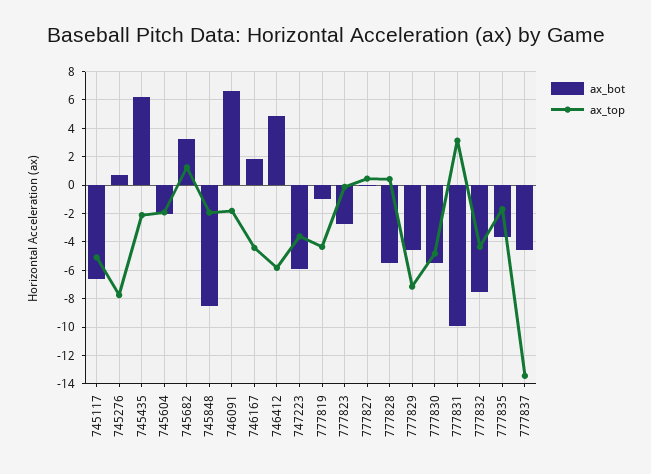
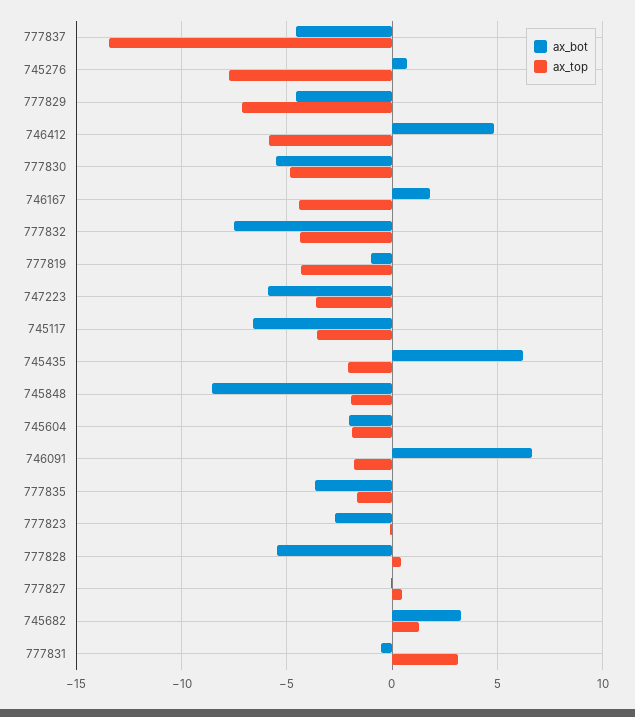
  {
    "ax_bot": {
      "745117": -6.5,
      "745276": 0.5,
      "745435": 6,
      "745604": -2,
      "745682": 3,
      "745848": -8.5,
      "746091": 6.5,
      "746167": 2,
      "746412": 5,
      "747223": -6,
      "777819": -1,
      "777823": -2.5,
      "777827": 0,
      "777828": -5.5,
      "777829": -4.5,
      "777830": -5.5,
-     "777831": -10,
+     "777831": -0.5,
      "777832": -7.5,
      "777835": -3.5,
      "777837": -4.5
    },
    "ax_top": {
-     "745117": -5,
+     "745117": -3.5,
      "745276": -8,
      "745435": -2,
      "745604": -2,
      "745682": 1.5,
      "745848": -2,
      "746091": -2,
      "746167": -4.5,
      "746412": -6,
      "747223": -3.5,
      "777819": -4.5,
      "777823": 0,
      "777827": 0.5,
      "777828": 0.5,
      "777829": -7,
      "777830": -5,
      "777831": 3,
      "777832": -4.5,
      "777835": -1.5,
      "777837": -13.5
    }
  }

